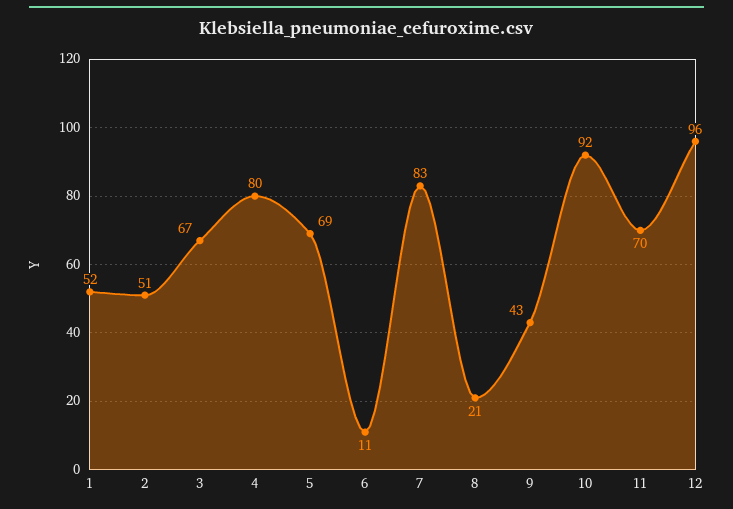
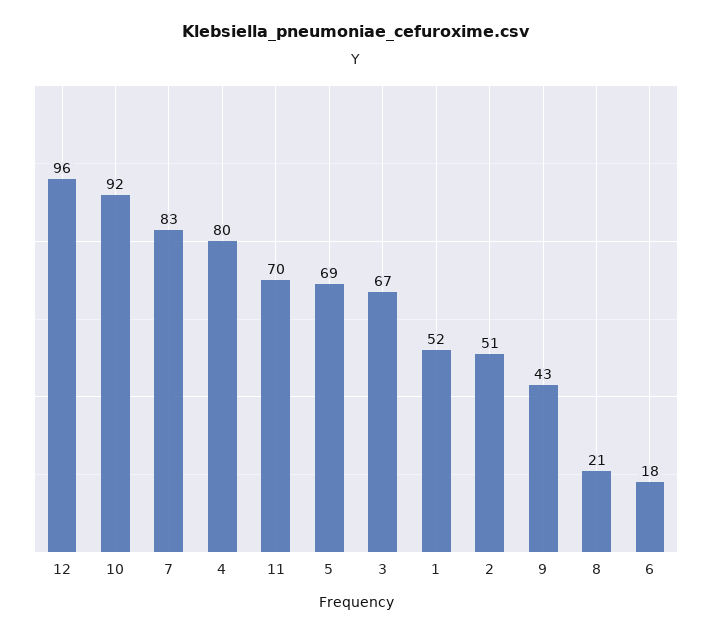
  {
    "1": 52,
    "2": 51,
    "3": 67,
    "4": 80,
    "5": 69,
-   "6": 11,
+   "6": 18,
    "7": 83,
    "8": 21,
    "9": 43,
    "10": 92,
    "11": 70,
    "12": 96
  }

